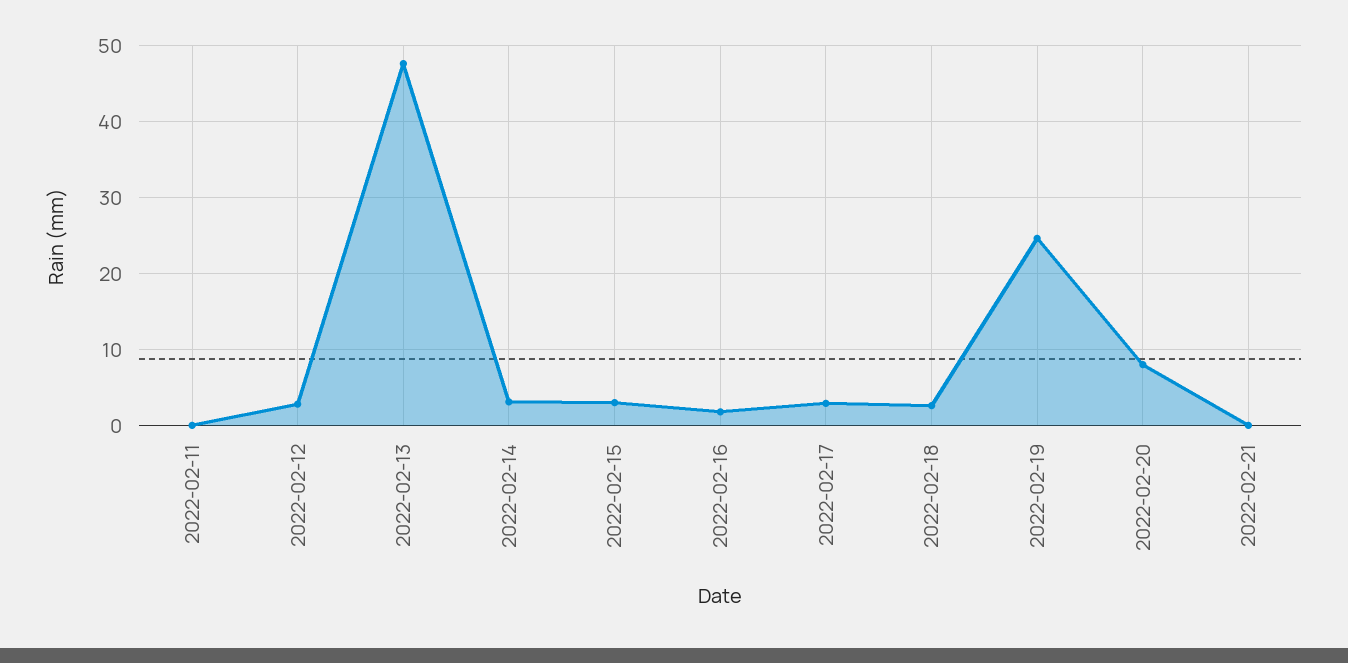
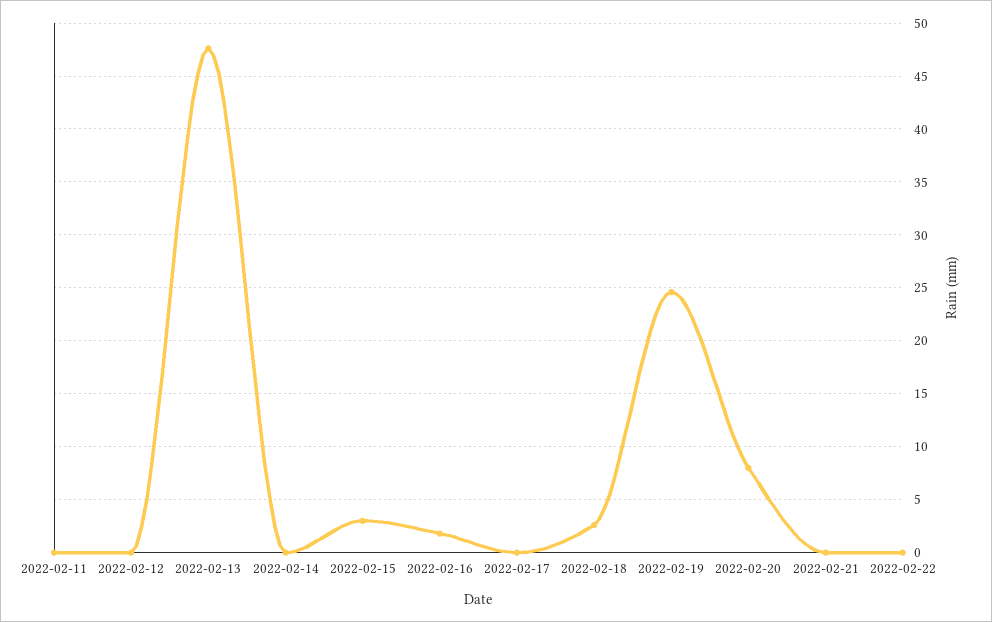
  {
    "2022-02-11": 0,
-   "2022-02-12": 3,
+   "2022-02-12": 0,
    "2022-02-13": 48,
-   "2022-02-14": 3,
+   "2022-02-14": 0,
    "2022-02-15": 3,
    "2022-02-16": 2,
-   "2022-02-17": 3,
+   "2022-02-17": 0,
    "2022-02-18": 3,
    "2022-02-19": 25,
    "2022-02-20": 8,
-   "2022-02-21": 0
+   "2022-02-21": 0,
+   "2022-02-22": 0
  }

